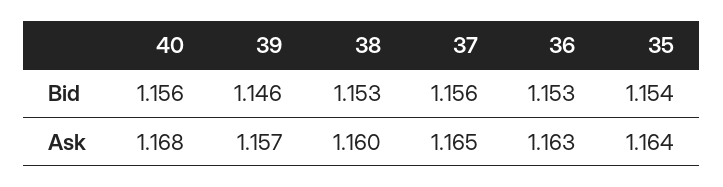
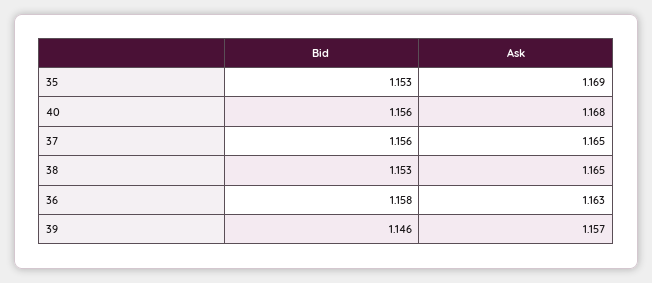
  {
    "40": {
      "Bid": 1.156,
      "Ask": 1.168
    },
    "39": {
      "Bid": 1.146,
      "Ask": 1.157
    },
    "38": {
      "Bid": 1.153,
-     "Ask": 1.16
+     "Ask": 1.165
    },
    "37": {
      "Bid": 1.156,
      "Ask": 1.165
    },
    "36": {
-     "Bid": 1.153,
+     "Bid": 1.158,
      "Ask": 1.163
    },
    "35": {
-     "Bid": 1.154,
+     "Bid": 1.153,
-     "Ask": 1.164
+     "Ask": 1.169
    }
  }

